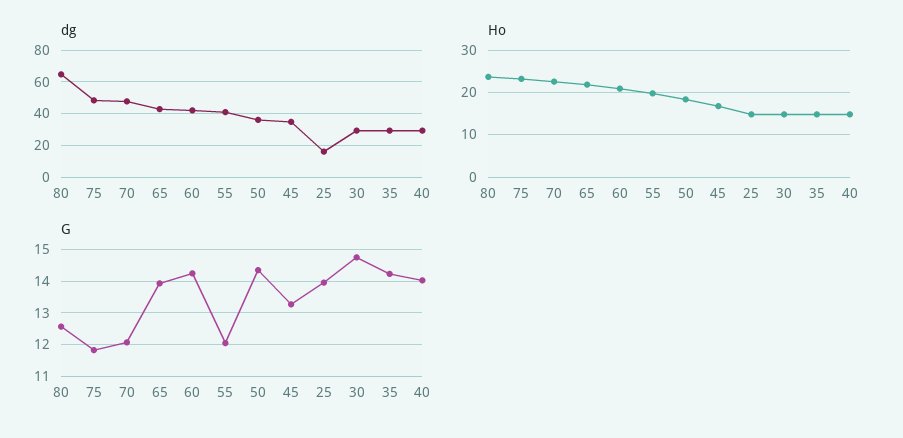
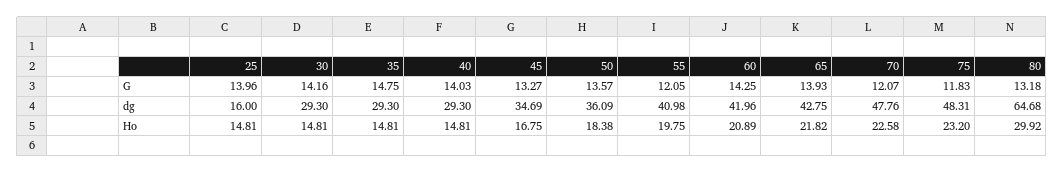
  {
    "dg": {
      "80": 64.68,
      "75": 48.31,
      "70": 47.76,
      "65": 42.75,
      "60": 41.96,
      "55": 40.98,
      "50": 36.09,
      "45": 34.69,
      "25": 16,
      "30": 29.3,
      "35": 29.3,
      "40": 29.3
    },
    "Ho": {
-     "80": 24,
+     "80": 29.92,
      "75": 23.2,
      "70": 22.58,
      "65": 21.82,
      "60": 20.89,
      "55": 19.75,
      "50": 18.38,
      "45": 16.75,
      "25": 14.81,
      "30": 14.81,
      "35": 14.81,
      "40": 14.81
    },
    "G": {
-     "80": 12.6,
+     "80": 13.18,
      "75": 11.83,
      "70": 12.07,
      "65": 13.93,
      "60": 14.25,
      "55": 12.05,
-     "50": 14.4,
+     "50": 13.57,
      "45": 13.27,
      "25": 13.96,
-     "30": 14.8,
+     "30": 14.16,
-     "35": 14.2,
+     "35": 14.75,
      "40": 14.03
    }
  }

